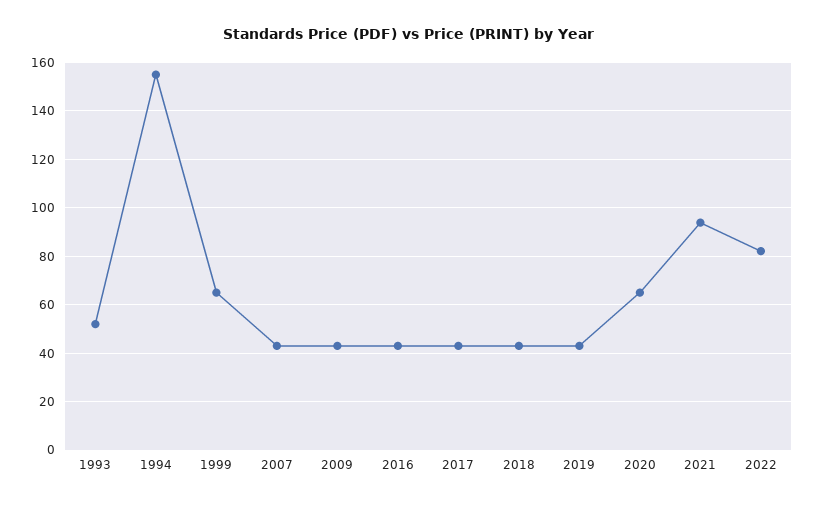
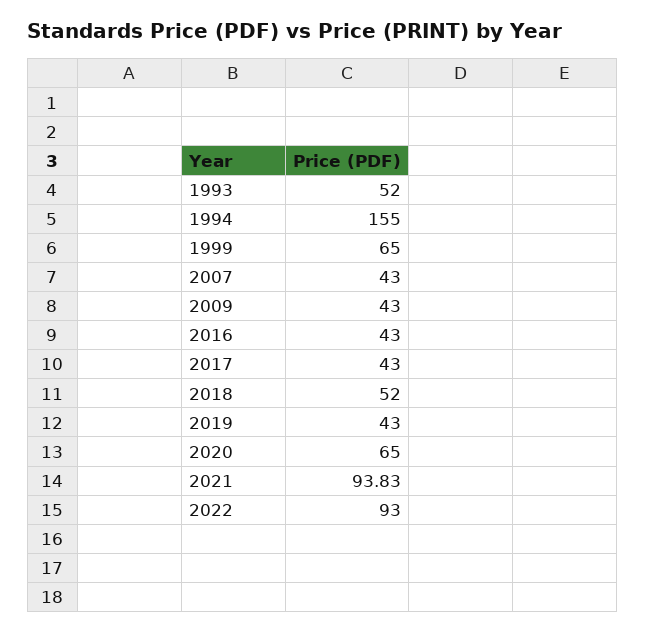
  {
    "1993": 52,
    "1994": 155,
    "1999": 65,
    "2007": 43,
    "2009": 43,
    "2016": 43,
    "2017": 43,
-   "2018": 42.5,
+   "2018": 52,
    "2019": 43,
    "2020": 65,
    "2021": 93.83,
-   "2022": 82.5
+   "2022": 93
  }

